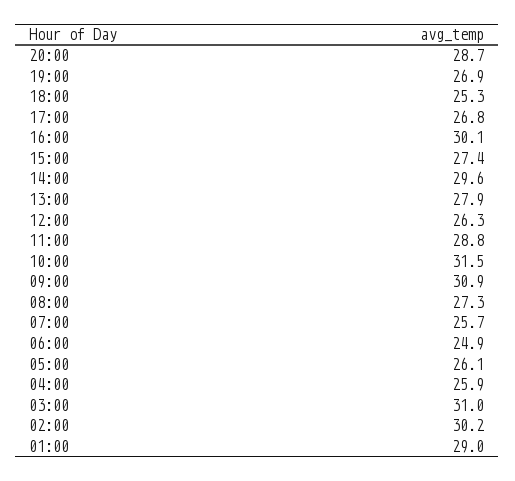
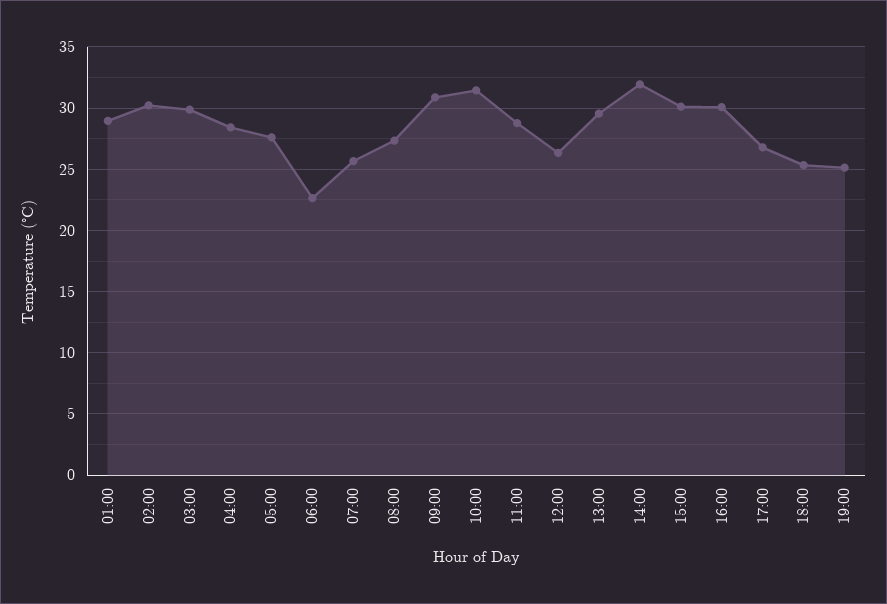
  {
-   "20:00": 28.7,
-   "19:00": 26.9,
+   "19:00": 25,
    "18:00": 25.3,
    "17:00": 26.8,
    "16:00": 30.1,
-   "15:00": 27.4,
+   "15:00": 30,
-   "14:00": 29.6,
+   "14:00": 32,
-   "13:00": 27.9,
+   "13:00": 29.5,
    "12:00": 26.3,
    "11:00": 28.8,
    "10:00": 31.5,
    "09:00": 30.9,
    "08:00": 27.3,
    "07:00": 25.7,
-   "06:00": 24.9,
+   "06:00": 22.5,
-   "05:00": 26.1,
+   "05:00": 27.5,
-   "04:00": 25.9,
+   "04:00": 28.5,
-   "03:00": 31,
+   "03:00": 30,
    "02:00": 30.2,
    "01:00": 29
  }

